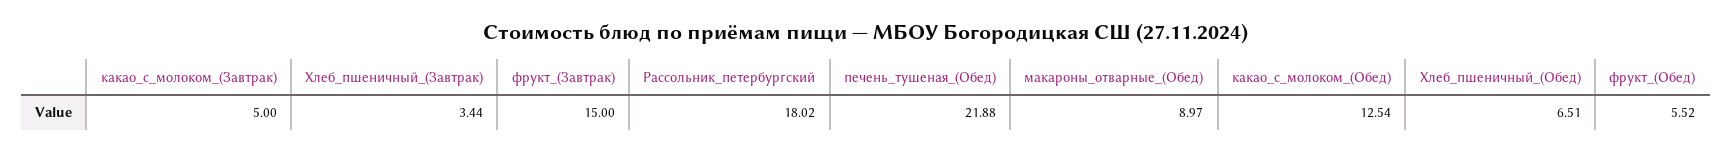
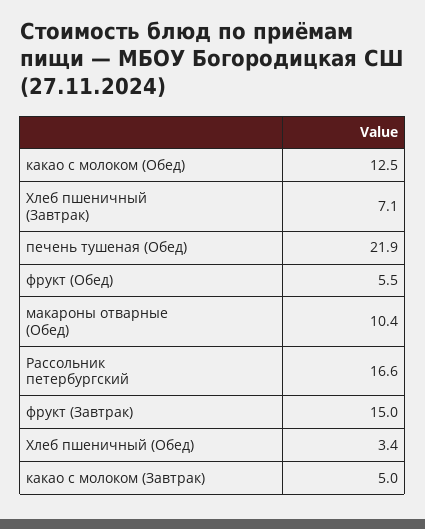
  {
    "какао_с_молоком_(Завтрак)": 5,
-   "Хлеб_пшеничный_(Завтрак)": 3.44,
+   "Хлеб_пшеничный_(Завтрак)": 7.1,
    "фрукт_(Завтрак)": 15,
-   "Рассольник_петербургский": 18.02,
+   "Рассольник_петербургский": 16.6,
    "печень_тушеная_(Обед)": 21.88,
-   "макароны_отварные_(Обед)": 8.97,
+   "макароны_отварные_(Обед)": 10.4,
    "какао_с_молоком_(Обед)": 12.54,
-   "Хлеб_пшеничный_(Обед)": 6.51,
+   "Хлеб_пшеничный_(Обед)": 3.4,
    "фрукт_(Обед)": 5.52
  }

